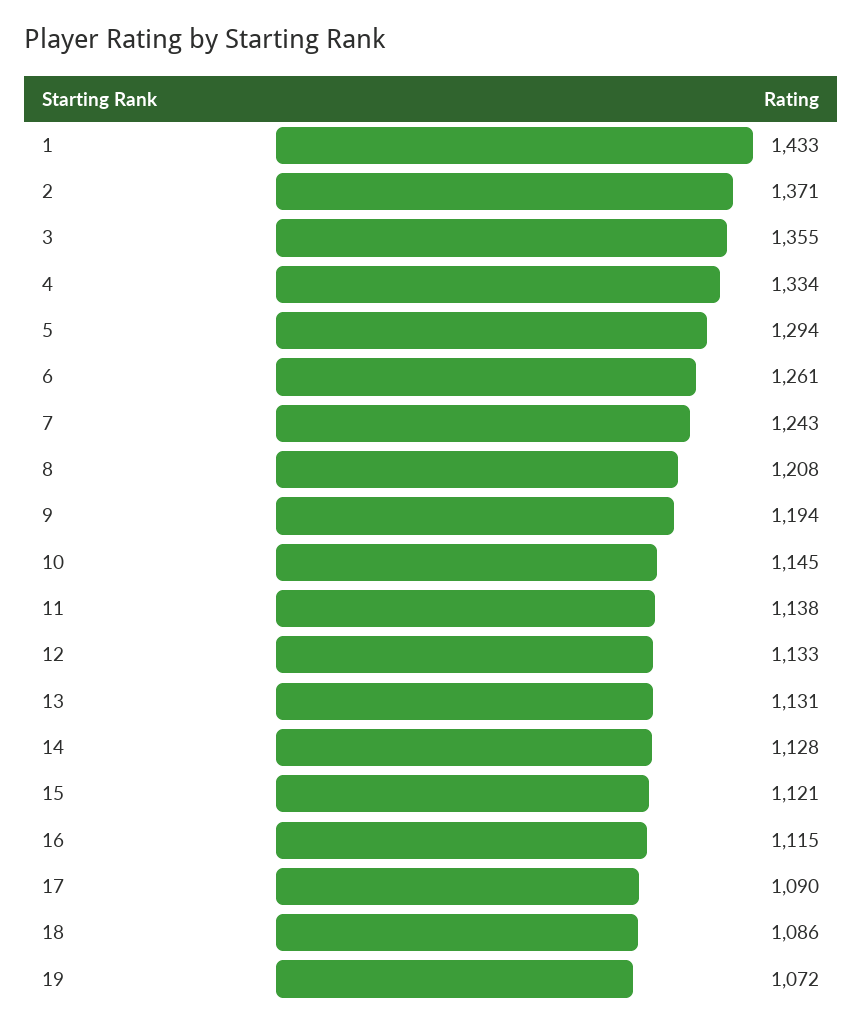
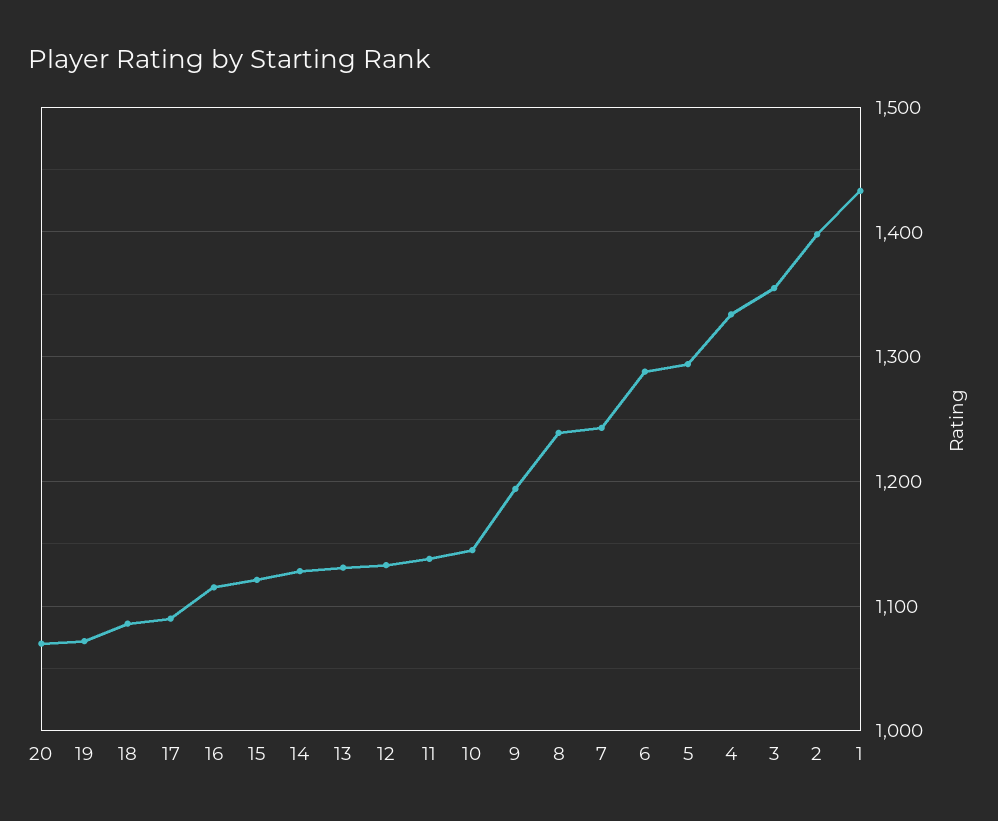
  {
    "1": 1433,
-   "2": 1371,
+   "2": 1400,
    "3": 1355,
    "4": 1334,
    "5": 1294,
-   "6": 1261,
+   "6": 1290,
    "7": 1243,
-   "8": 1208,
+   "8": 1240,
    "9": 1194,
    "10": 1145,
    "11": 1138,
    "12": 1133,
    "13": 1131,
    "14": 1128,
    "15": 1121,
    "16": 1115,
    "17": 1090,
    "18": 1086,
-   "19": 1072
+   "19": 1072,
+   "20": 1070
  }

